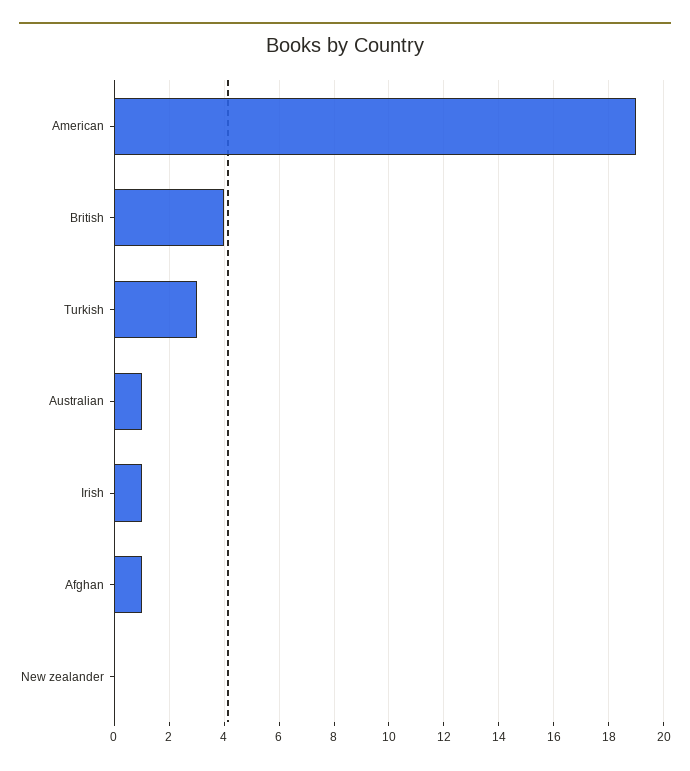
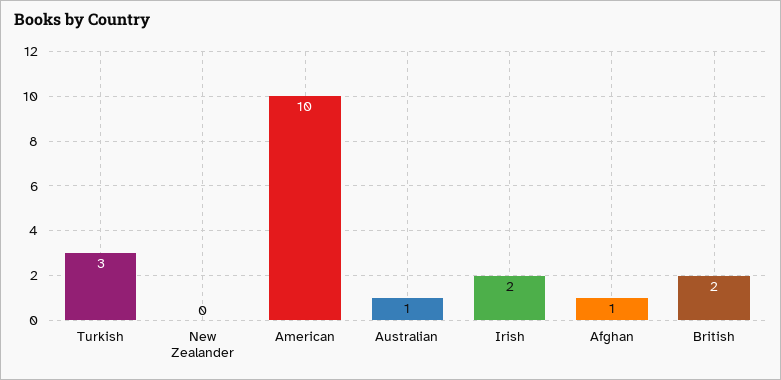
  {
-   "American": 19,
+   "American": 10,
-   "British": 4,
+   "British": 2,
    "Turkish": 3,
    "Australian": 1,
-   "Irish": 1,
+   "Irish": 2,
    "Afghan": 1,
    "New zealander": 0
  }

